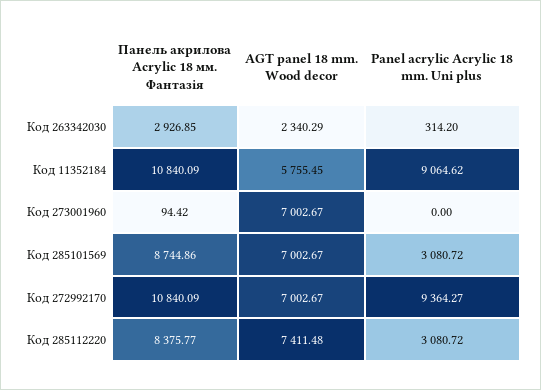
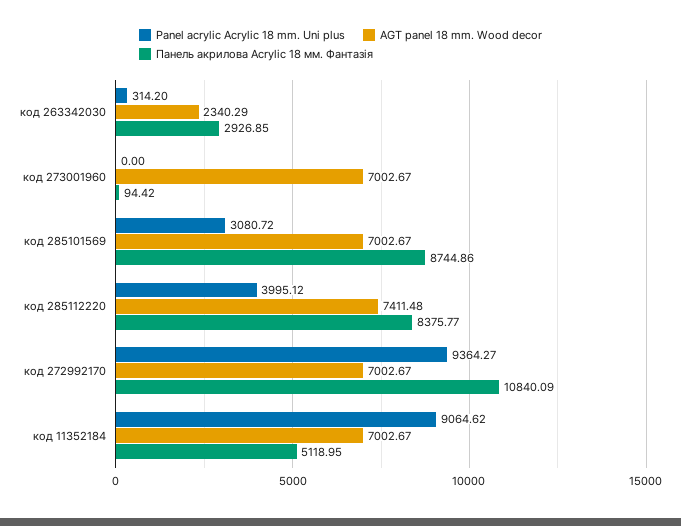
  {
    "Панель акрилова Acrylic 18 мм. Фантазія": {
      "Код 263342030": 2926.85,
-     "Код 11352184": 10840.09,
+     "Код 11352184": 5118.95,
      "Код 273001960": 94.42,
      "Код 285101569": 8744.86,
      "Код 272992170": 10840.09,
      "Код 285112220": 8375.77
    },
    "AGT panel 18 mm. Wood decor": {
      "Код 263342030": 2340.29,
-     "Код 11352184": 5755.45,
+     "Код 11352184": 7002.67,
      "Код 273001960": 7002.67,
      "Код 285101569": 7002.67,
      "Код 272992170": 7002.67,
      "Код 285112220": 7411.48
    },
    "Panel acrylic Acrylic 18 mm. Uni plus": {
      "Код 263342030": 314.2,
      "Код 11352184": 9064.62,
      "Код 273001960": 0,
      "Код 285101569": 3080.72,
      "Код 272992170": 9364.27,
-     "Код 285112220": 3080.72
+     "Код 285112220": 3995.12
    }
  }

